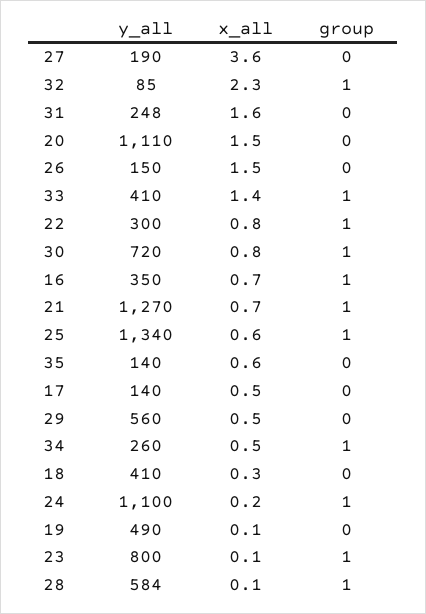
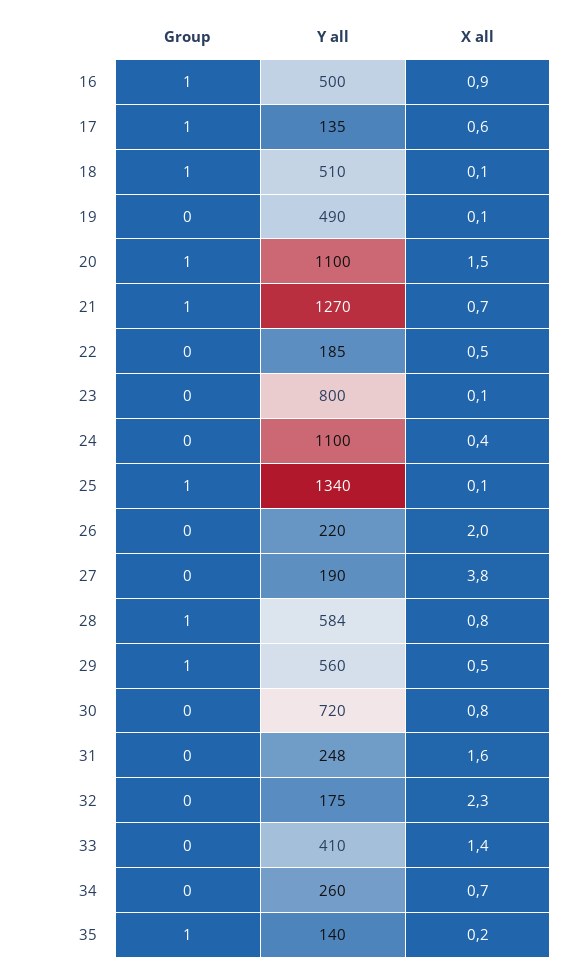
  {
    "y_all": {
      "27": 190,
-     "32": 85,
+     "32": 175,
      "31": 248,
-     "20": 1110,
+     "20": 1100,
-     "26": 150,
+     "26": 220,
      "33": 410,
-     "22": 300,
+     "22": 185,
      "30": 720,
-     "16": 350,
+     "16": 500,
      "21": 1270,
      "25": 1340,
      "35": 140,
-     "17": 140,
+     "17": 135,
      "29": 560,
      "34": 260,
-     "18": 410,
+     "18": 510,
      "24": 1100,
      "19": 490,
      "23": 800,
      "28": 584
    },
    "x_all": {
-     "27": 3.6,
+     "27": 3.8,
      "32": 2.3,
      "31": 1.6,
      "20": 1.5,
-     "26": 1.5,
+     "26": 2,
      "33": 1.4,
-     "22": 0.8,
+     "22": 0.5,
      "30": 0.8,
-     "16": 0.7,
+     "16": 0.9,
      "21": 0.7,
-     "25": 0.6,
+     "25": 0.1,
-     "35": 0.6,
+     "35": 0.2,
-     "17": 0.5,
+     "17": 0.6,
      "29": 0.5,
-     "34": 0.5,
+     "34": 0.7,
-     "18": 0.3,
+     "18": 0.1,
-     "24": 0.2,
+     "24": 0.4,
      "19": 0.1,
      "23": 0.1,
-     "28": 0.1
+     "28": 0.8
    },
    "group": {
      "27": 0,
-     "32": 1,
+     "32": 0,
      "31": 0,
-     "20": 0,
+     "20": 1,
      "26": 0,
-     "33": 1,
+     "33": 0,
-     "22": 1,
+     "22": 0,
-     "30": 1,
+     "30": 0,
      "16": 1,
      "21": 1,
      "25": 1,
-     "35": 0,
+     "35": 1,
-     "17": 0,
+     "17": 1,
-     "29": 0,
+     "29": 1,
-     "34": 1,
+     "34": 0,
-     "18": 0,
+     "18": 1,
-     "24": 1,
+     "24": 0,
      "19": 0,
-     "23": 1,
+     "23": 0,
      "28": 1
    }
  }

